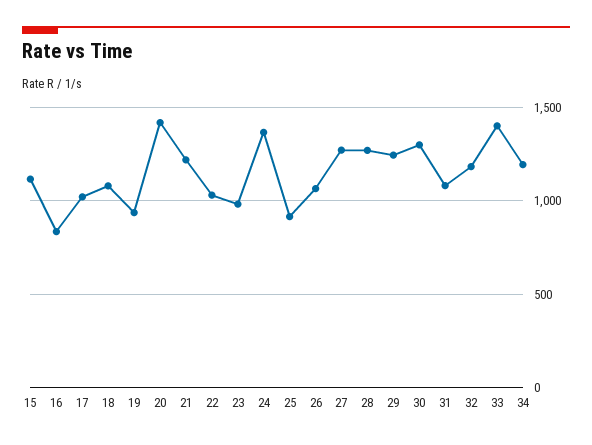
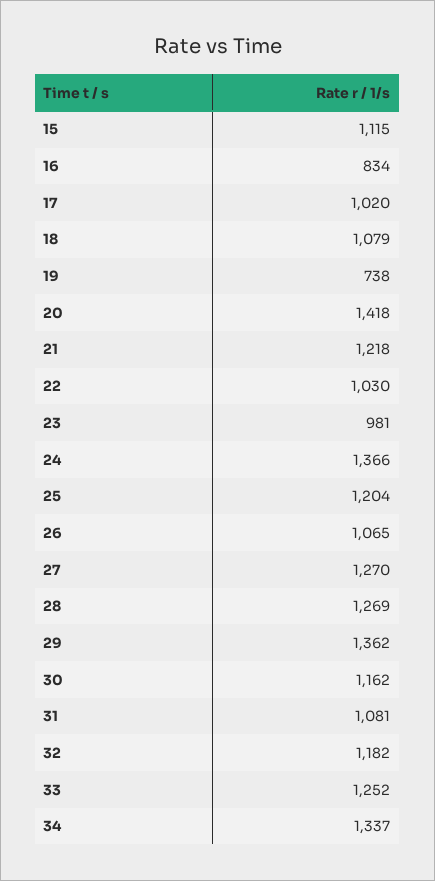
  {
    "15": 1115,
    "16": 834,
    "17": 1020,
    "18": 1079,
-   "19": 950,
+   "19": 738,
    "20": 1418,
    "21": 1218,
    "22": 1030,
    "23": 981,
    "24": 1366,
-   "25": 900,
+   "25": 1204,
    "26": 1065,
    "27": 1270,
    "28": 1269,
-   "29": 1250,
+   "29": 1362,
-   "30": 1300,
+   "30": 1162,
    "31": 1081,
    "32": 1182,
-   "33": 1400,
+   "33": 1252,
-   "34": 1200
+   "34": 1337
  }

